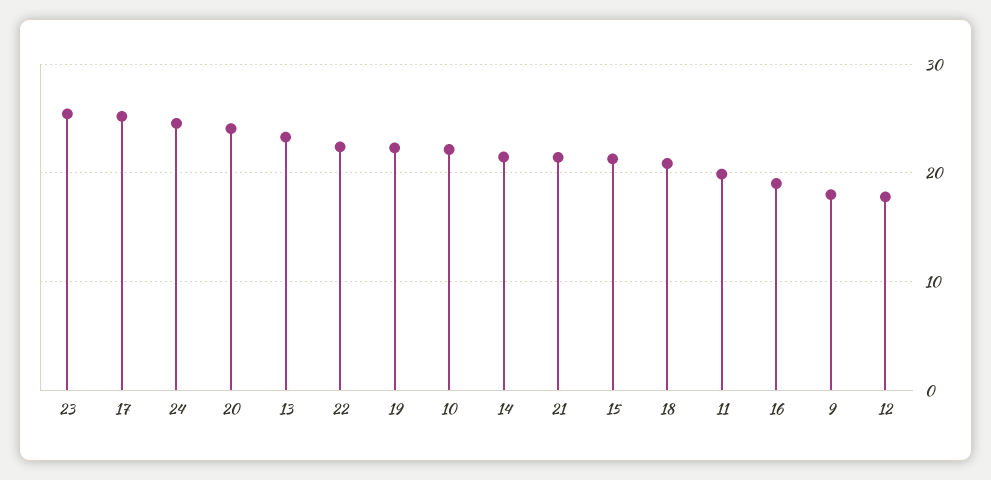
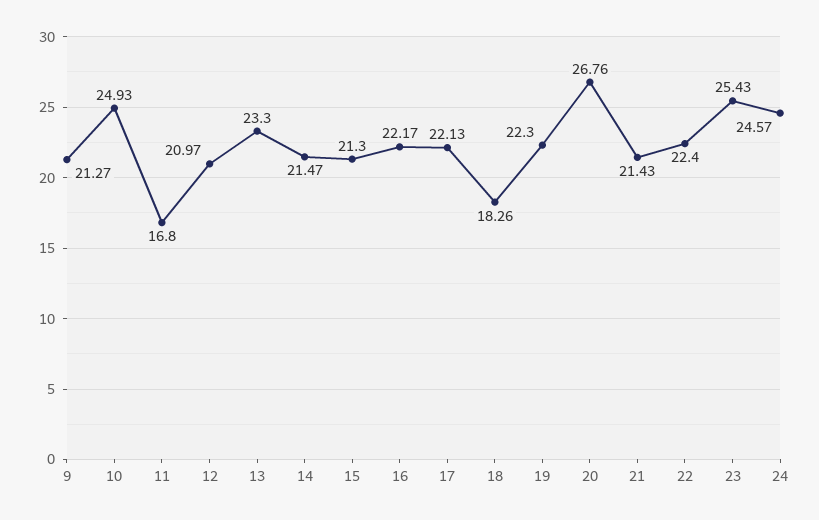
  {
    "23": 25.43,
-   "17": 25,
+   "17": 22.13,
    "24": 24.57,
-   "20": 24,
+   "20": 26.76,
    "13": 23.3,
    "22": 22.4,
    "19": 22.3,
-   "10": 22,
+   "10": 24.93,
    "14": 21.47,
    "21": 21.43,
    "15": 21.3,
-   "18": 21,
+   "18": 18.26,
-   "11": 20,
+   "11": 16.8,
-   "16": 19,
+   "16": 22.17,
-   "9": 18,
+   "9": 21.27,
-   "12": 18
+   "12": 20.97
  }

